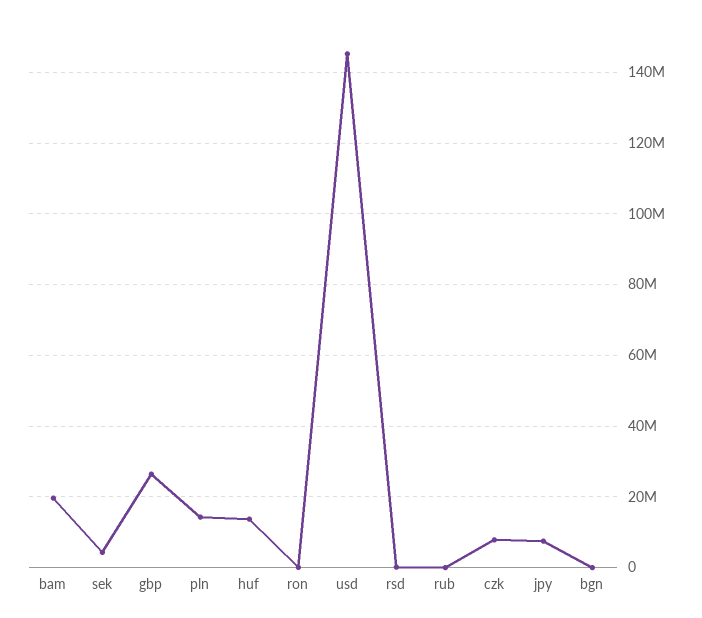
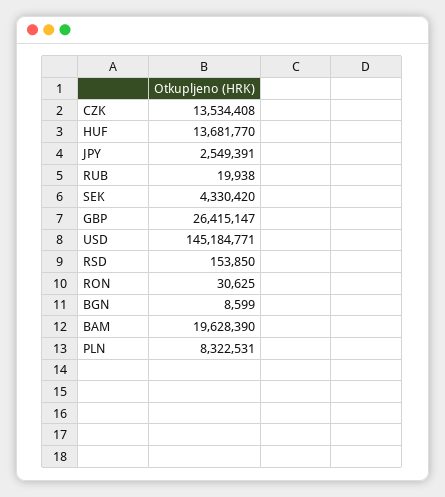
  {
    "bam": 19628390,
    "sek": 4330420,
    "gbp": 26415147,
-   "pln": 14000000,
+   "pln": 8322531,
    "huf": 13681770,
    "ron": 30625,
    "usd": 145184771,
    "rsd": 153850,
    "rub": 19938,
-   "czk": 8000000,
+   "czk": 13534408,
-   "jpy": 8000000,
+   "jpy": 2549391,
    "bgn": 8599
  }

